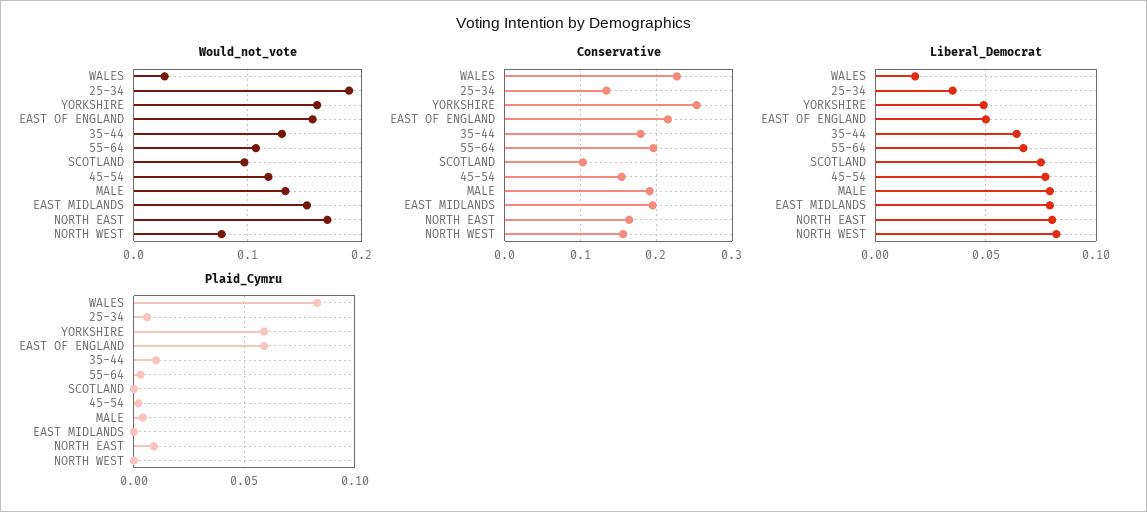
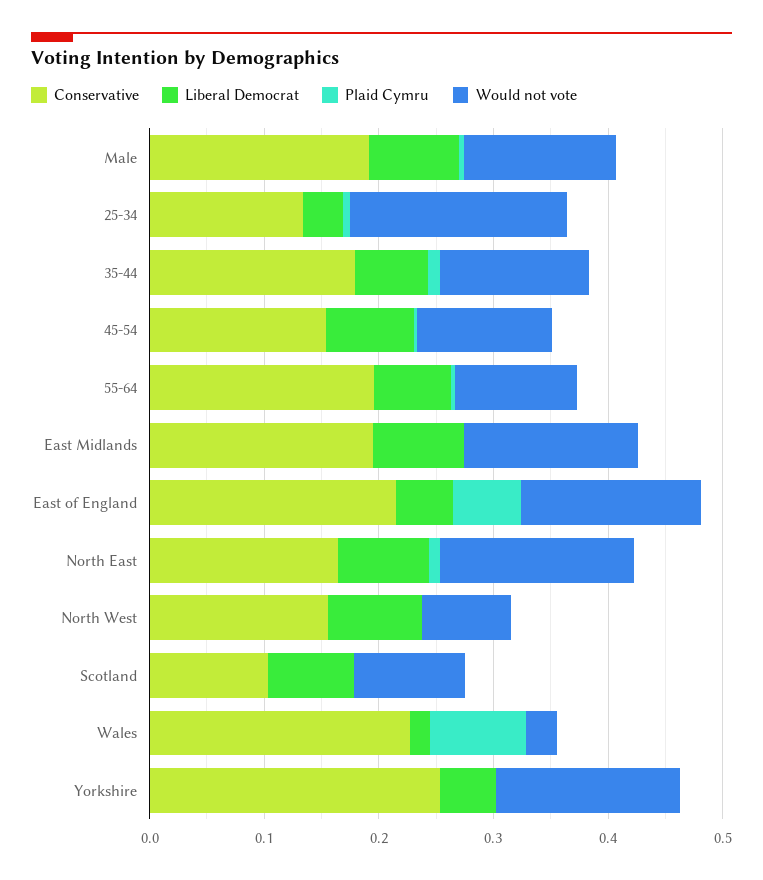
  {
    "Would_not_vote": {
      "WALES": 0.03,
      "25-34": 0.19,
      "YORKSHIRE": 0.16,
      "EAST OF ENGLAND": 0.16,
      "35-44": 0.13,
      "55-64": 0.11,
      "SCOTLAND": 0.1,
      "45-54": 0.12,
      "MALE": 0.13,
      "EAST MIDLANDS": 0.15,
      "NORTH EAST": 0.17,
      "NORTH WEST": 0.08
    },
    "Conservative": {
      "WALES": 0.23,
      "25-34": 0.13,
      "YORKSHIRE": 0.25,
      "EAST OF ENGLAND": 0.22,
      "35-44": 0.18,
      "55-64": 0.2,
      "SCOTLAND": 0.1,
      "45-54": 0.15,
      "MALE": 0.19,
      "EAST MIDLANDS": 0.2,
      "NORTH EAST": 0.16,
      "NORTH WEST": 0.16
    },
    "Liberal_Democrat": {
      "WALES": 0.02,
      "25-34": 0.035,
      "YORKSHIRE": 0.05,
      "EAST OF ENGLAND": 0.05,
      "35-44": 0.065,
      "55-64": 0.065,
      "SCOTLAND": 0.075,
      "45-54": 0.075,
      "MALE": 0.08,
      "EAST MIDLANDS": 0.08,
      "NORTH EAST": 0.08,
      "NORTH WEST": 0.08
    },
    "Plaid_Cymru": {
      "WALES": 0.085,
      "25-34": 0.005,
-     "YORKSHIRE": 0.06,
+     "YORKSHIRE": 0,
      "EAST OF ENGLAND": 0.06,
      "35-44": 0.01,
      "55-64": 0.005,
      "SCOTLAND": 0,
      "45-54": 0,
      "MALE": 0.005,
      "EAST MIDLANDS": 0,
      "NORTH EAST": 0.01,
      "NORTH WEST": 0
    }
  }

